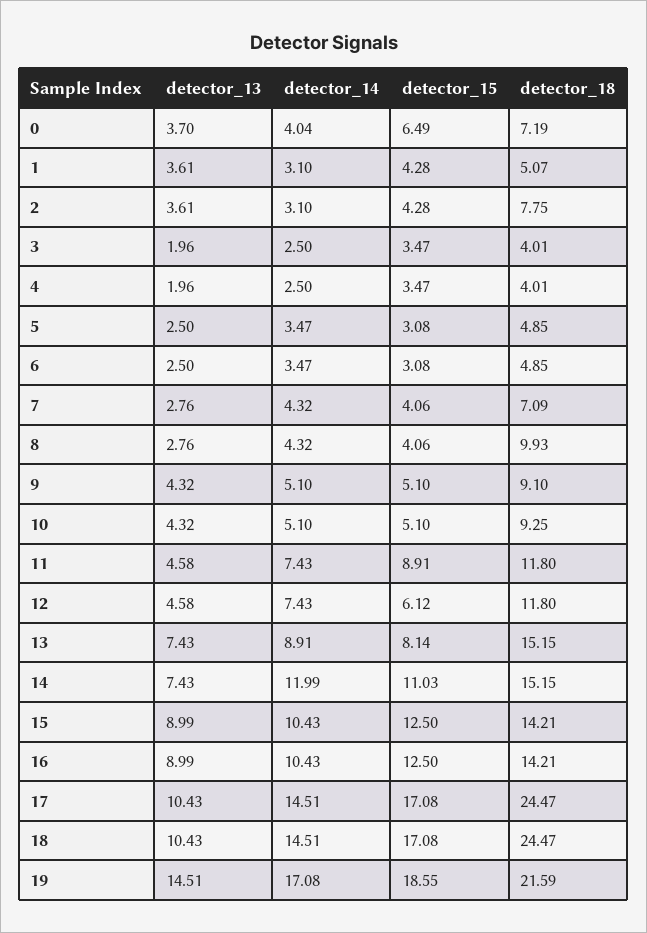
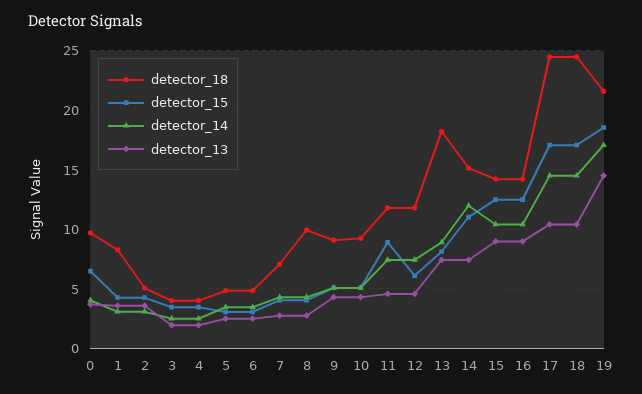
  {
    "detector_13": {
      "0": 3.7,
      "1": 3.61,
      "2": 3.61,
      "3": 1.96,
      "4": 1.96,
      "5": 2.5,
      "6": 2.5,
      "7": 2.76,
      "8": 2.76,
      "9": 4.32,
      "10": 4.32,
      "11": 4.58,
      "12": 4.58,
      "13": 7.43,
      "14": 7.43,
      "15": 8.99,
      "16": 8.99,
      "17": 10.43,
      "18": 10.43,
      "19": 14.51
    },
    "detector_14": {
      "0": 4.04,
      "1": 3.1,
      "2": 3.1,
      "3": 2.5,
      "4": 2.5,
      "5": 3.47,
      "6": 3.47,
      "7": 4.32,
      "8": 4.32,
      "9": 5.1,
      "10": 5.1,
      "11": 7.43,
      "12": 7.43,
      "13": 8.91,
      "14": 11.99,
      "15": 10.43,
      "16": 10.43,
      "17": 14.51,
      "18": 14.51,
      "19": 17.08
    },
    "detector_15": {
      "0": 6.49,
      "1": 4.28,
      "2": 4.28,
      "3": 3.47,
      "4": 3.47,
      "5": 3.08,
      "6": 3.08,
      "7": 4.06,
      "8": 4.06,
      "9": 5.1,
      "10": 5.1,
      "11": 8.91,
      "12": 6.12,
      "13": 8.14,
      "14": 11.03,
      "15": 12.5,
      "16": 12.5,
      "17": 17.08,
      "18": 17.08,
      "19": 18.55
    },
    "detector_18": {
-     "0": 7.19,
+     "0": 10,
-     "1": 5.07,
+     "1": 8,
-     "2": 7.75,
+     "2": 5,
      "3": 4.01,
      "4": 4.01,
      "5": 4.85,
      "6": 4.85,
      "7": 7.09,
      "8": 9.93,
      "9": 9.1,
      "10": 9.25,
      "11": 11.8,
      "12": 11.8,
-     "13": 15.15,
+     "13": 18,
      "14": 15.15,
      "15": 14.21,
      "16": 14.21,
      "17": 24.47,
      "18": 24.47,
      "19": 21.59
    }
  }

